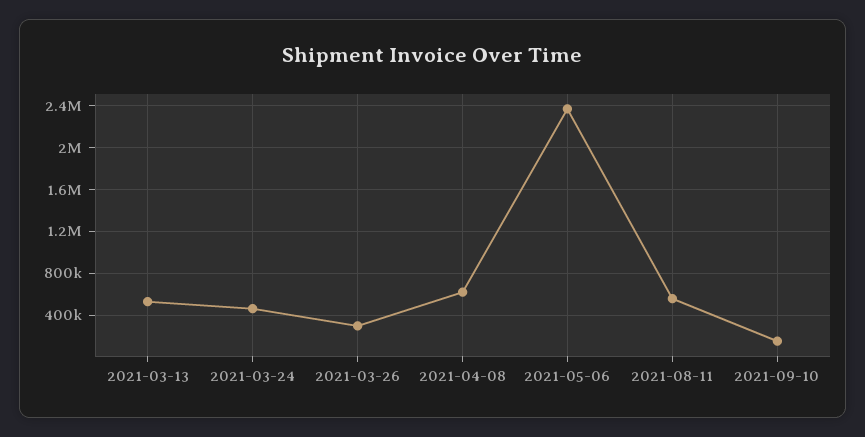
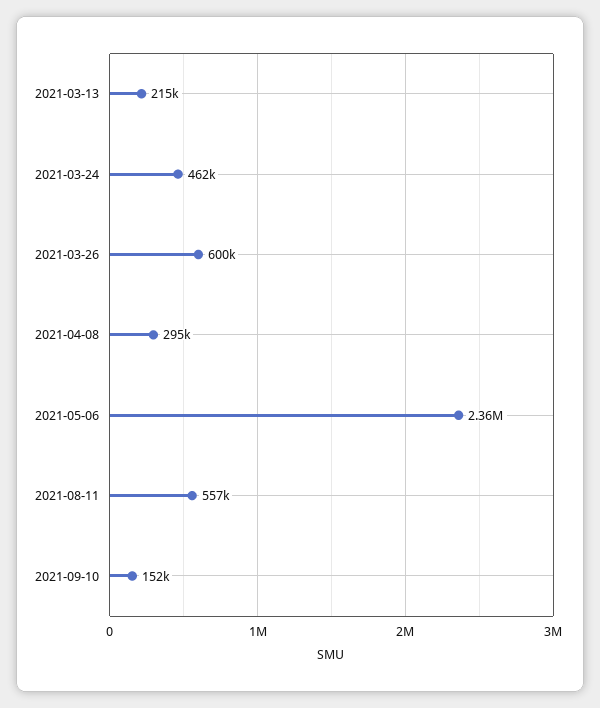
  {
-   "2021-03-13": 500000,
+   "2021-03-13": 215000,
    "2021-03-24": 462000,
-   "2021-03-26": 300000,
+   "2021-03-26": 600000,
-   "2021-04-08": 600000,
+   "2021-04-08": 295000,
    "2021-05-06": 2360000,
    "2021-08-11": 557000,
    "2021-09-10": 152000
  }

